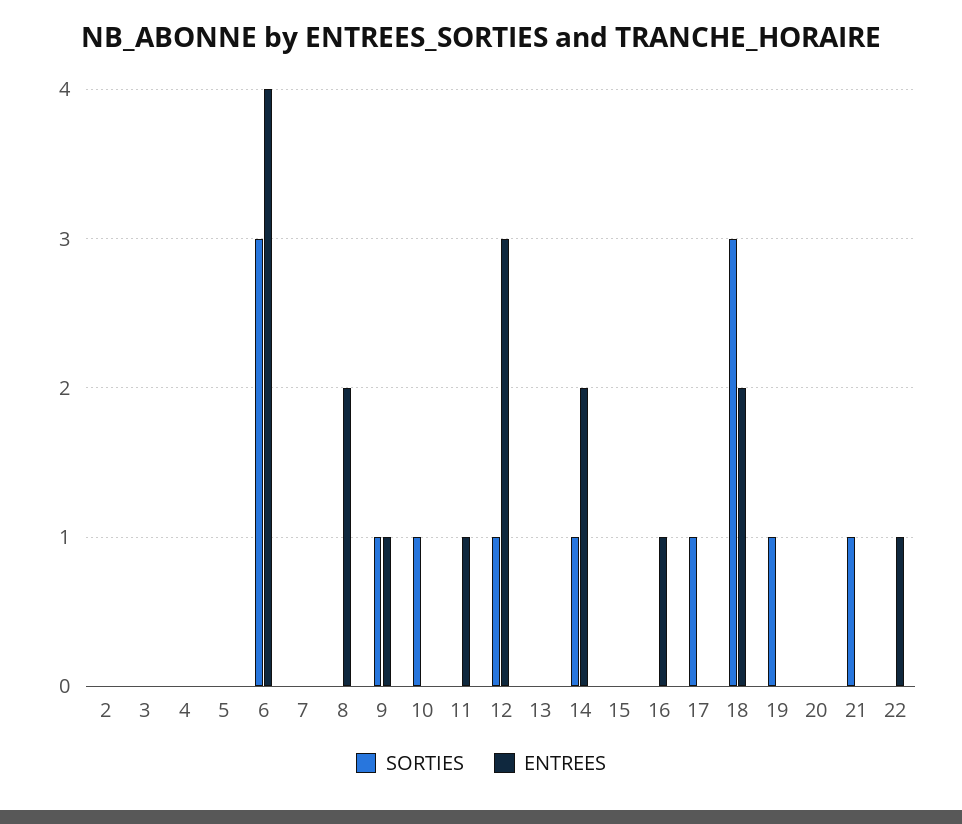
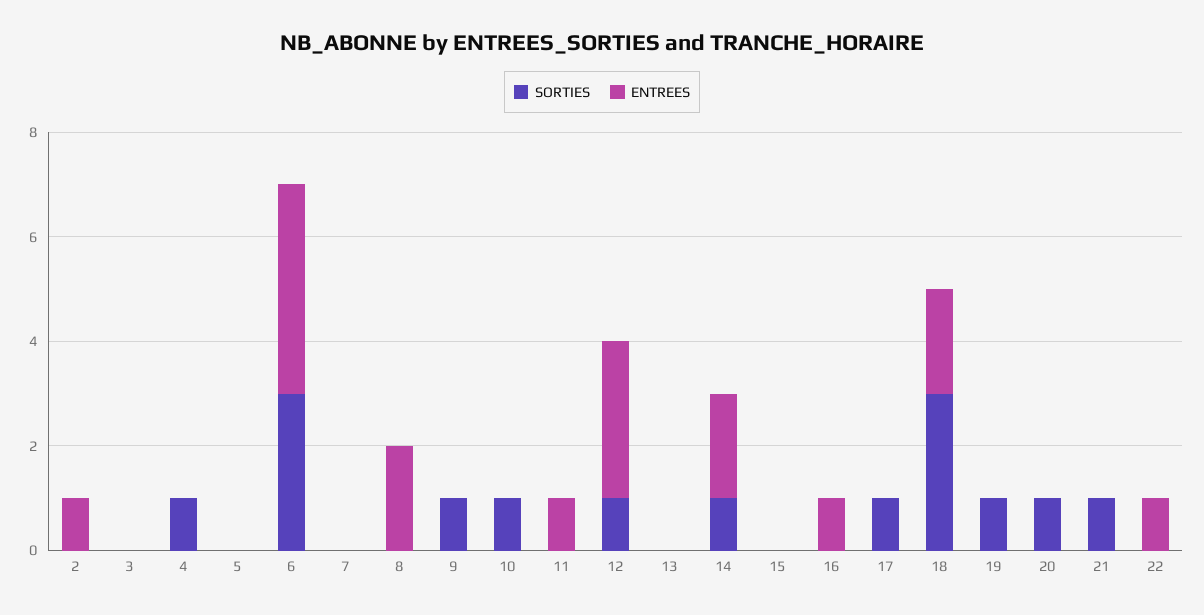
  {
    "SORTIES": {
      "2": 0,
      "3": 0,
-     "4": 0,
+     "4": 1,
      "5": 0,
      "6": 3,
      "7": 0,
      "8": 0,
      "9": 1,
      "10": 1,
      "11": 0,
      "12": 1,
      "13": 0,
      "14": 1,
      "15": 0,
      "16": 0,
      "17": 1,
      "18": 3,
      "19": 1,
-     "20": 0,
+     "20": 1,
      "21": 1,
      "22": 0
    },
    "ENTREES": {
-     "2": 0,
+     "2": 1,
      "3": 0,
      "4": 0,
      "5": 0,
      "6": 4,
      "7": 0,
      "8": 2,
-     "9": 1,
+     "9": 0,
      "10": 0,
      "11": 1,
      "12": 3,
      "13": 0,
      "14": 2,
      "15": 0,
      "16": 1,
      "17": 0,
      "18": 2,
      "19": 0,
      "20": 0,
      "21": 0,
      "22": 1
    }
  }

